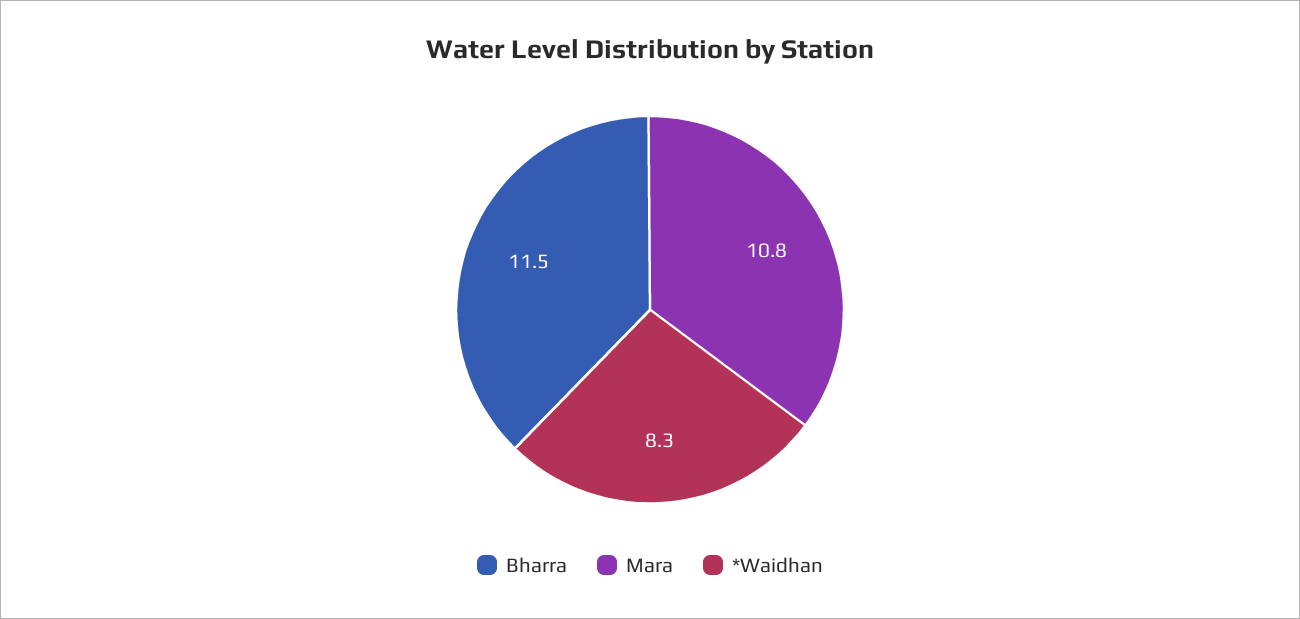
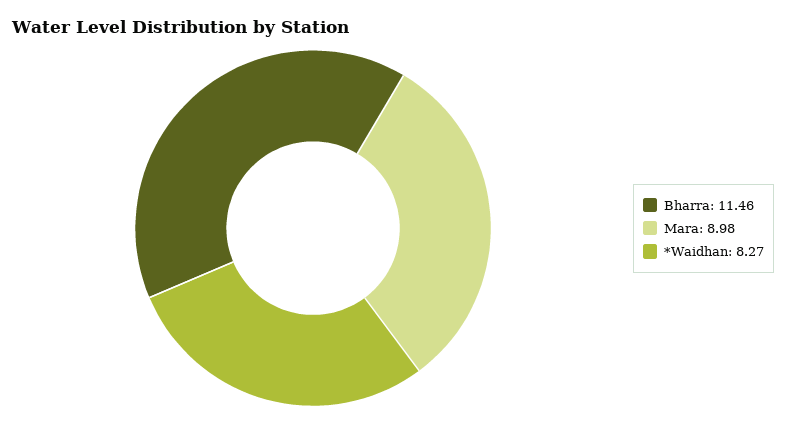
  {
    "Bharra": 11.46,
-   "Mara": 10.8,
+   "Mara": 8.98,
    "*Waidhan": 8.27
  }

